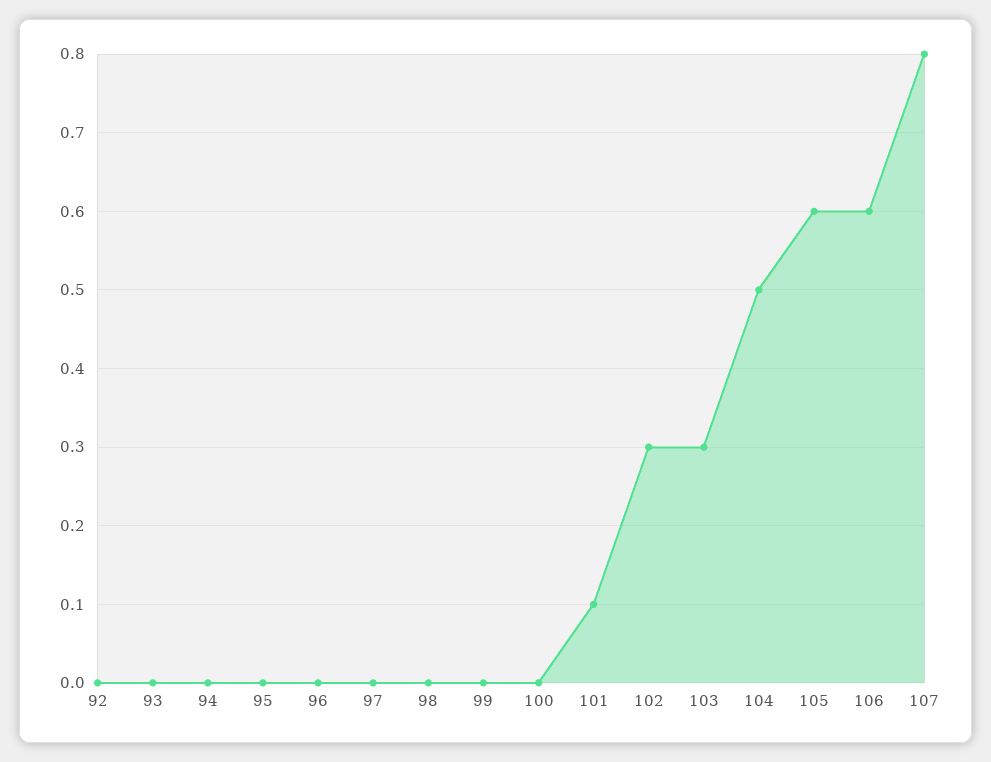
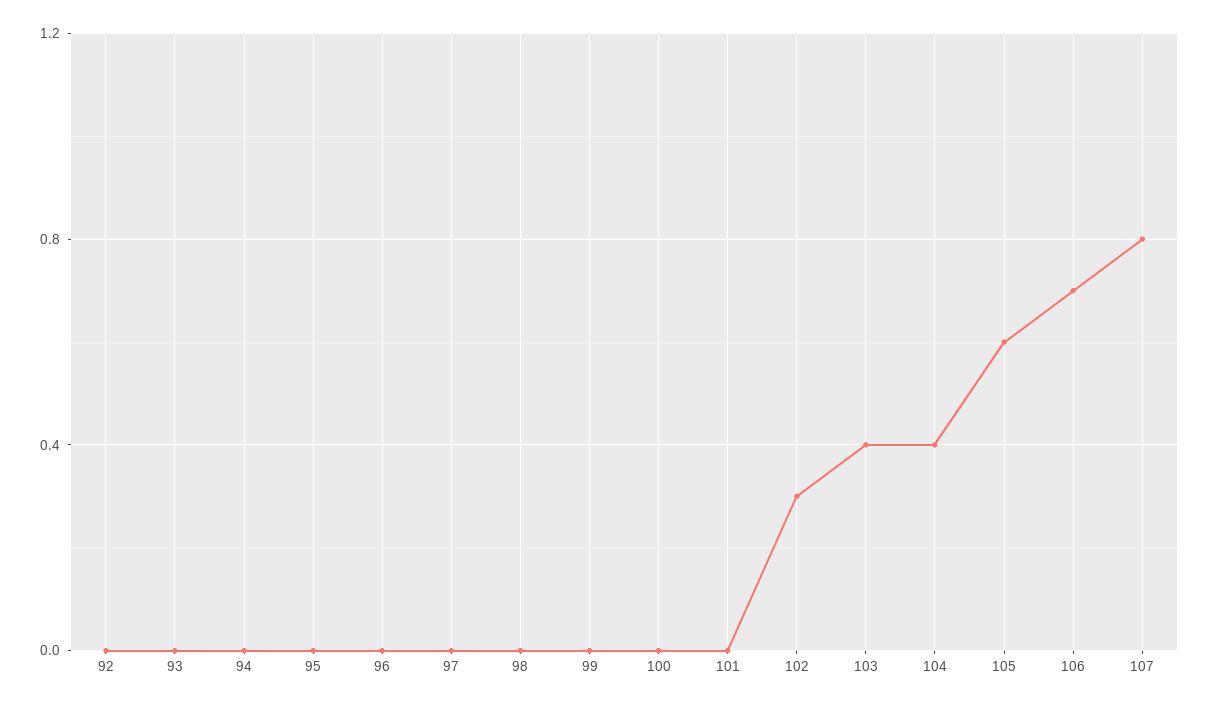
  {
    "92": 0,
    "93": 0,
    "94": 0,
    "95": 0,
    "96": 0,
    "97": 0,
    "98": 0,
    "99": 0,
    "100": 0,
-   "101": 0.1,
+   "101": 0,
    "102": 0.3,
-   "103": 0.3,
+   "103": 0.4,
-   "104": 0.5,
+   "104": 0.4,
    "105": 0.6,
-   "106": 0.6,
+   "106": 0.7,
    "107": 0.8
  }

